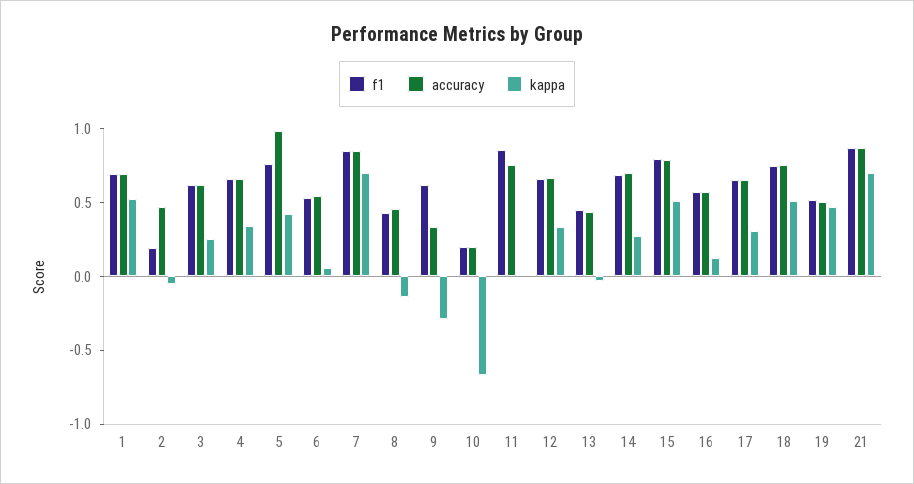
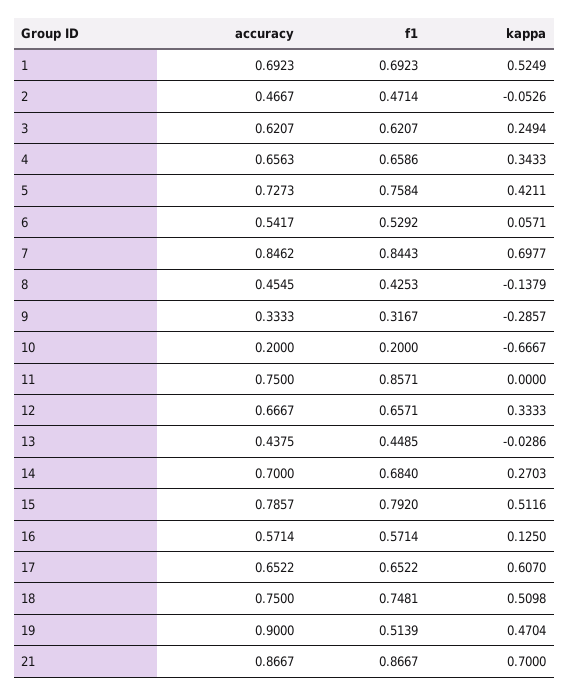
  {
    "f1": {
      "1": 0.6923,
-     "2": 0.2,
+     "2": 0.4714,
      "3": 0.6207,
      "4": 0.6586,
      "5": 0.7584,
      "6": 0.5292,
      "7": 0.8443,
      "8": 0.4253,
-     "9": 0.6,
+     "9": 0.3167,
      "10": 0.2,
      "11": 0.8571,
      "12": 0.6571,
      "13": 0.4485,
      "14": 0.684,
      "15": 0.792,
      "16": 0.5714,
      "17": 0.6522,
      "18": 0.7481,
      "19": 0.5139,
      "21": 0.8667
    },
    "accuracy": {
      "1": 0.6923,
      "2": 0.4667,
      "3": 0.6207,
      "4": 0.6563,
-     "5": 1,
+     "5": 0.7273,
      "6": 0.5417,
      "7": 0.8462,
      "8": 0.4545,
      "9": 0.3333,
      "10": 0.2,
      "11": 0.75,
      "12": 0.6667,
      "13": 0.4375,
      "14": 0.7,
      "15": 0.7857,
      "16": 0.5714,
      "17": 0.6522,
      "18": 0.75,
-     "19": 0.5,
+     "19": 0.9,
      "21": 0.8667
    },
    "kappa": {
      "1": 0.5249,
      "2": -0.0526,
      "3": 0.2494,
      "4": 0.3433,
      "5": 0.4211,
      "6": 0.0571,
      "7": 0.6977,
      "8": -0.1379,
      "9": -0.2857,
      "10": -0.6667,
      "11": 0,
      "12": 0.3333,
      "13": -0.0286,
      "14": 0.2703,
      "15": 0.5116,
      "16": 0.125,
-     "17": 0.3,
+     "17": 0.607,
      "18": 0.5098,
      "19": 0.4704,
      "21": 0.7
    }
  }

